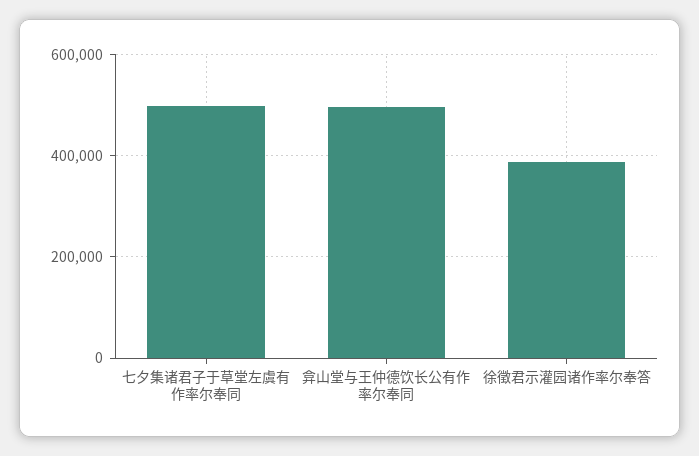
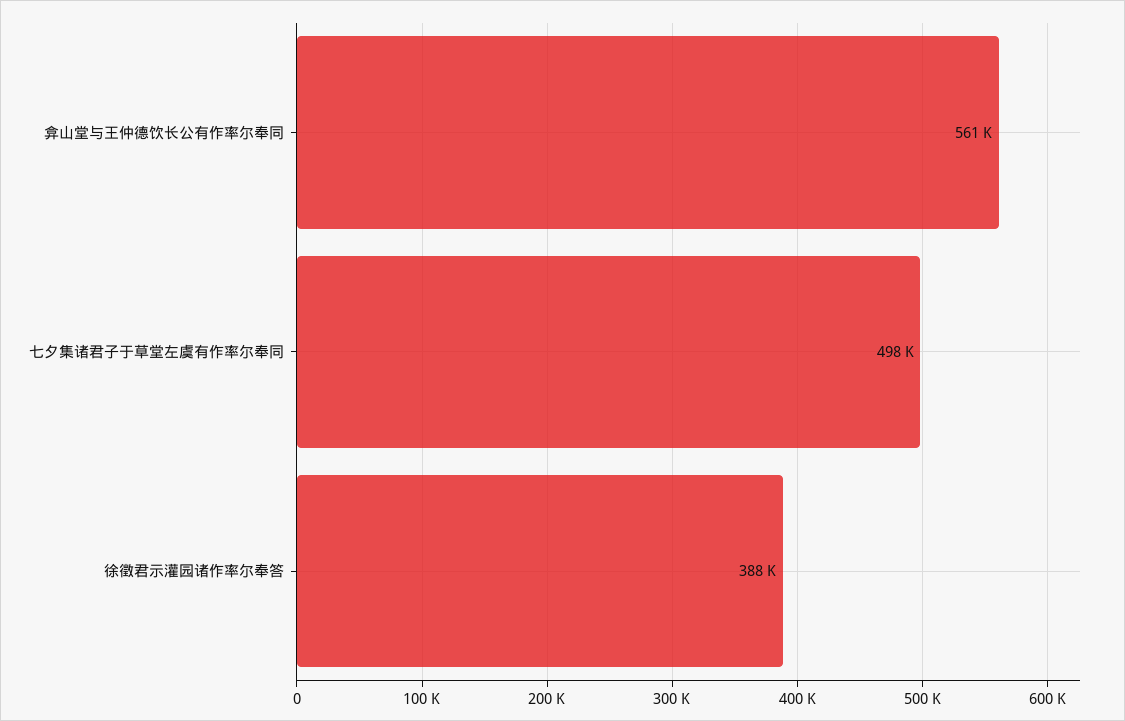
  {
    "七夕集诸君子于草堂左虞有作率尔奉同": 498000,
-   "弇山堂与王仲德饮长公有作率尔奉同": 500000,
+   "弇山堂与王仲德饮长公有作率尔奉同": 561000,
    "徐徵君示灌园诸作率尔奉答": 388000
  }

